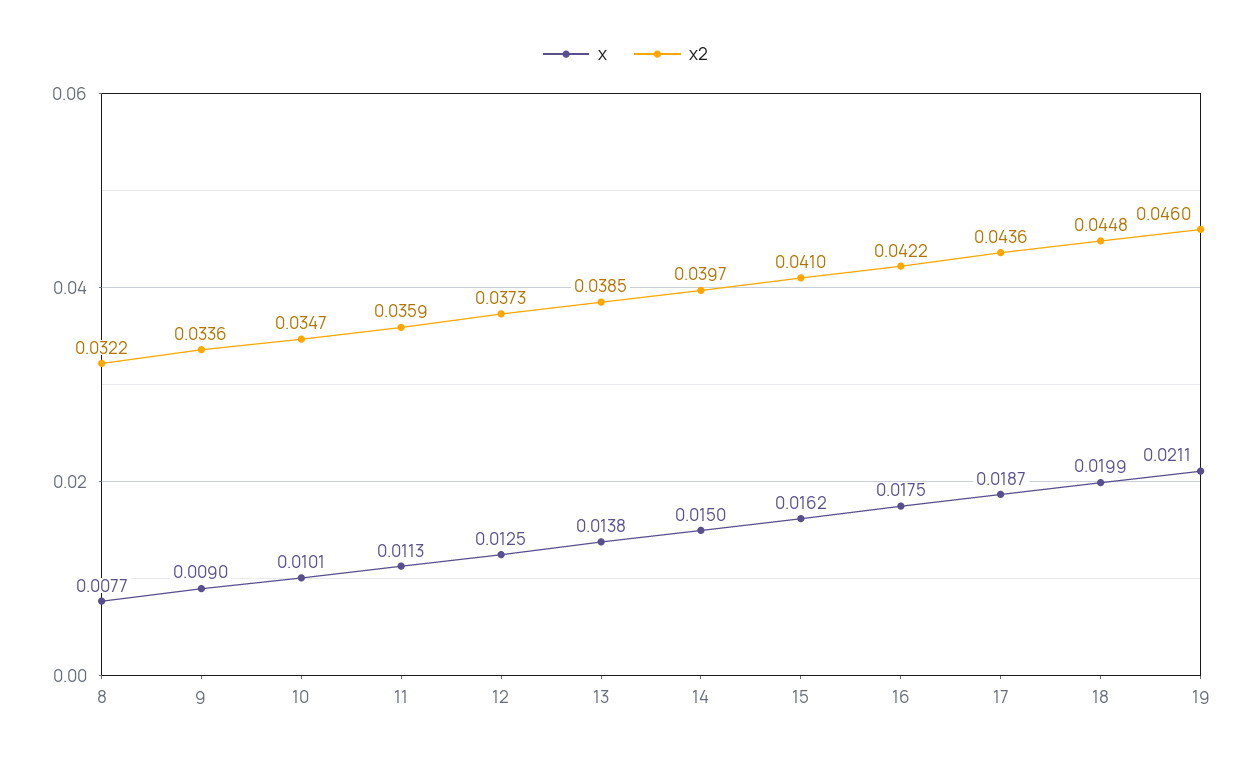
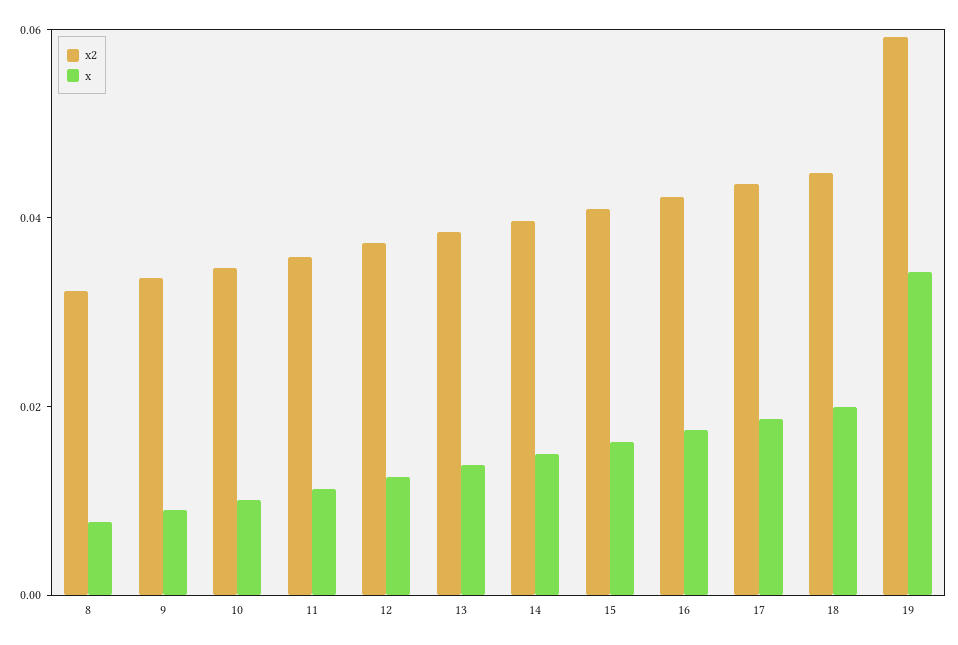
  {
    "x": {
      "8": 0.0077,
      "9": 0.009,
      "10": 0.0101,
      "11": 0.0113,
      "12": 0.0125,
      "13": 0.0138,
      "14": 0.015,
      "15": 0.0162,
      "16": 0.0175,
      "17": 0.0187,
      "18": 0.0199,
-     "19": 0.0211
+     "19": 0.035
    },
    "x2": {
      "8": 0.0322,
      "9": 0.0336,
      "10": 0.0347,
      "11": 0.0359,
      "12": 0.0373,
      "13": 0.0385,
      "14": 0.0397,
      "15": 0.041,
      "16": 0.0422,
      "17": 0.0436,
      "18": 0.0448,
-     "19": 0.046
+     "19": 0.06
    }
  }

